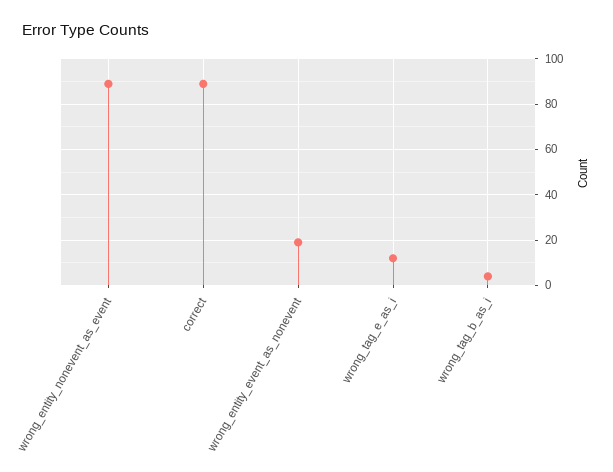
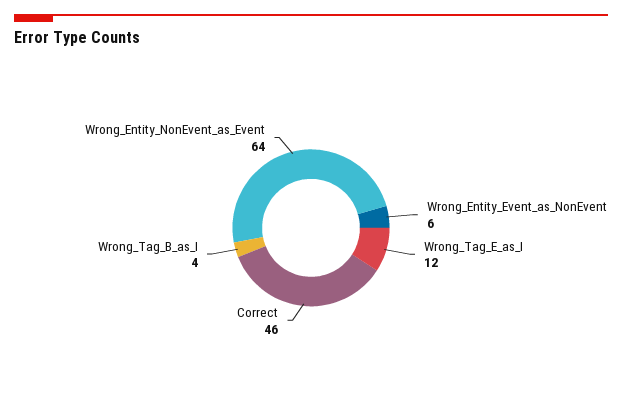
  {
-   "wrong_entity_nonevent_as_event": 90,
+   "wrong_entity_nonevent_as_event": 64,
-   "correct": 90,
+   "correct": 46,
-   "wrong_entity_event_as_nonevent": 20,
+   "wrong_entity_event_as_nonevent": 6,
    "wrong_tag_e_as_i": 12,
    "wrong_tag_b_as_i": 4
  }

